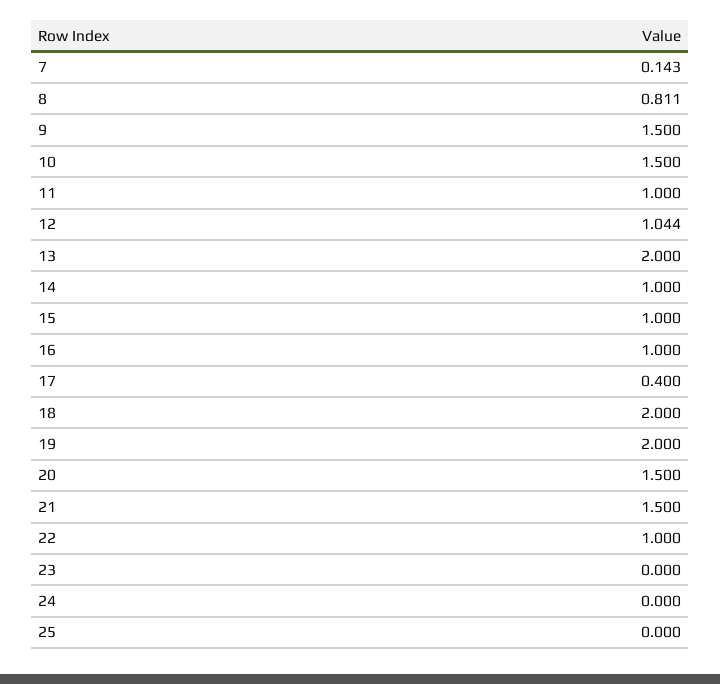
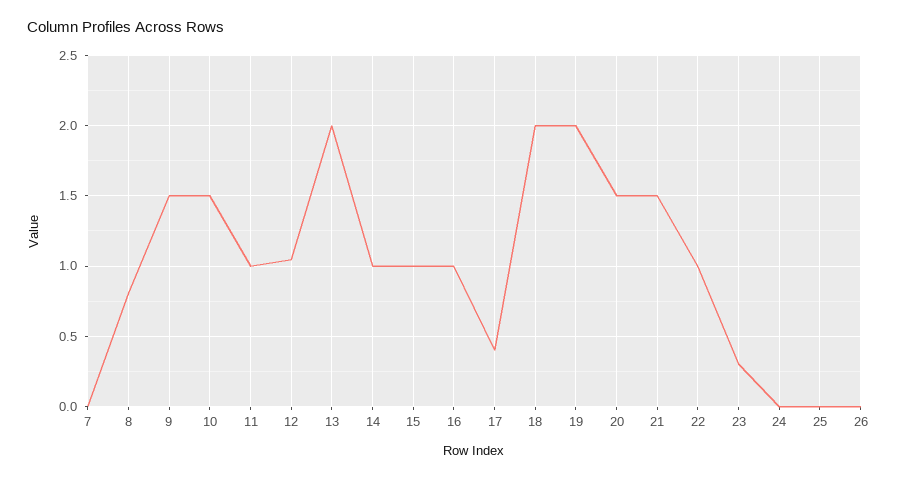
  {
-   "7": 0.143,
+   "7": 0,
    "8": 0.811,
    "9": 1.5,
    "10": 1.5,
    "11": 1,
    "12": 1.044,
    "13": 2,
    "14": 1,
    "15": 1,
    "16": 1,
    "17": 0.4,
    "18": 2,
    "19": 2,
    "20": 1.5,
    "21": 1.5,
    "22": 1,
-   "23": 0,
+   "23": 0.3,
    "24": 0,
-   "25": 0
+   "25": 0,
+   "26": 0
  }

